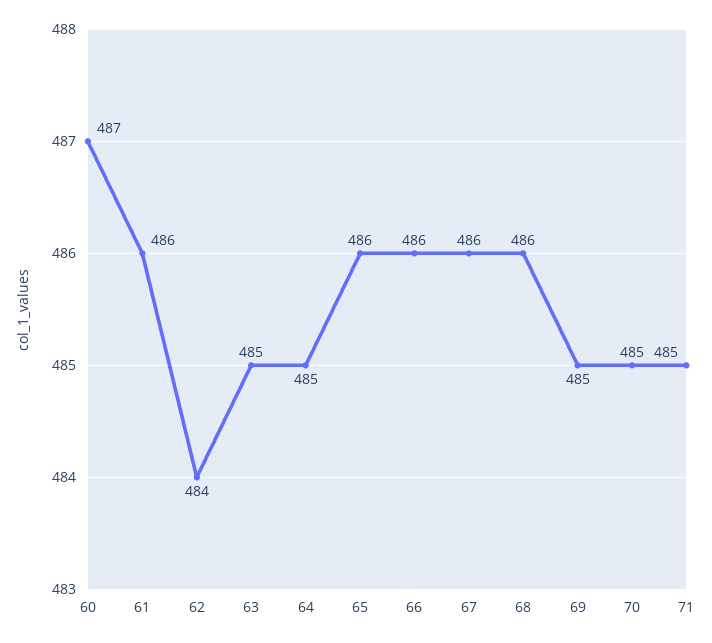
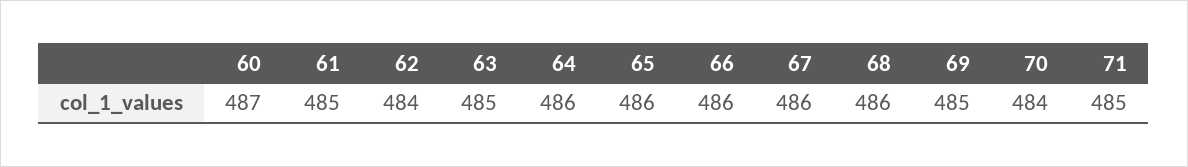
  {
    "60": 487,
-   "61": 486,
+   "61": 485,
    "62": 484,
    "63": 485,
-   "64": 485,
+   "64": 486,
    "65": 486,
    "66": 486,
    "67": 486,
    "68": 486,
    "69": 485,
-   "70": 485,
+   "70": 484,
    "71": 485
  }

